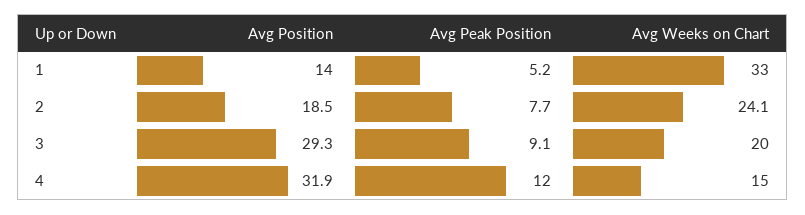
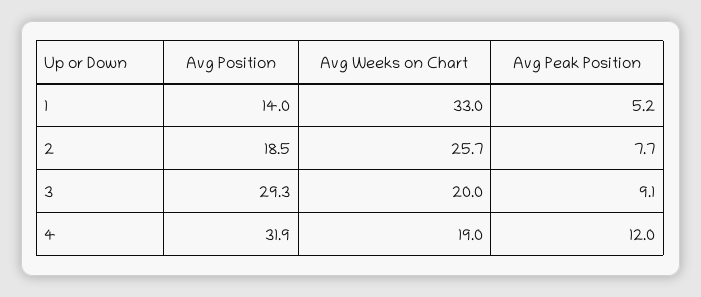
  {
    "Avg Position": {
      "1": 14,
      "2": 18.5,
      "3": 29.3,
      "4": 31.9
    },
    "Avg Peak Position": {
      "1": 5.2,
      "2": 7.7,
      "3": 9.1,
      "4": 12
    },
    "Avg Weeks on Chart": {
      "1": 33,
-     "2": 24.1,
+     "2": 25.7,
      "3": 20,
-     "4": 15
+     "4": 19
    }
  }

